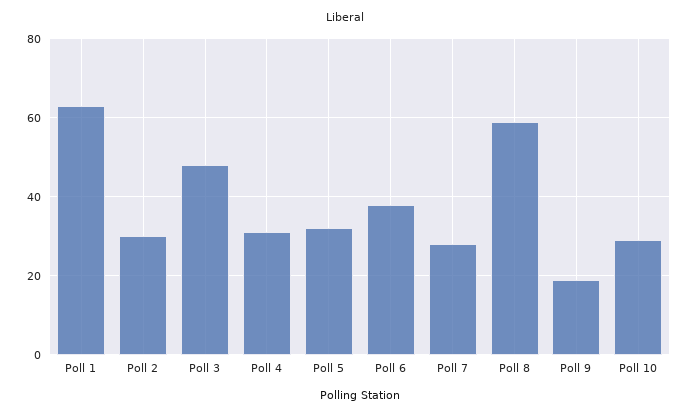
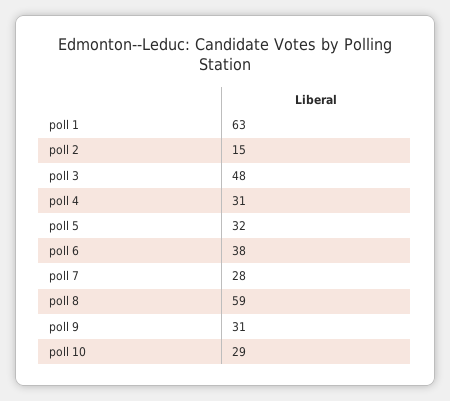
  {
    "Poll 1": 63,
-   "Poll 2": 30,
+   "Poll 2": 15,
    "Poll 3": 48,
    "Poll 4": 31,
    "Poll 5": 32,
    "Poll 6": 38,
    "Poll 7": 28,
    "Poll 8": 59,
-   "Poll 9": 20,
+   "Poll 9": 31,
    "Poll 10": 29
  }

